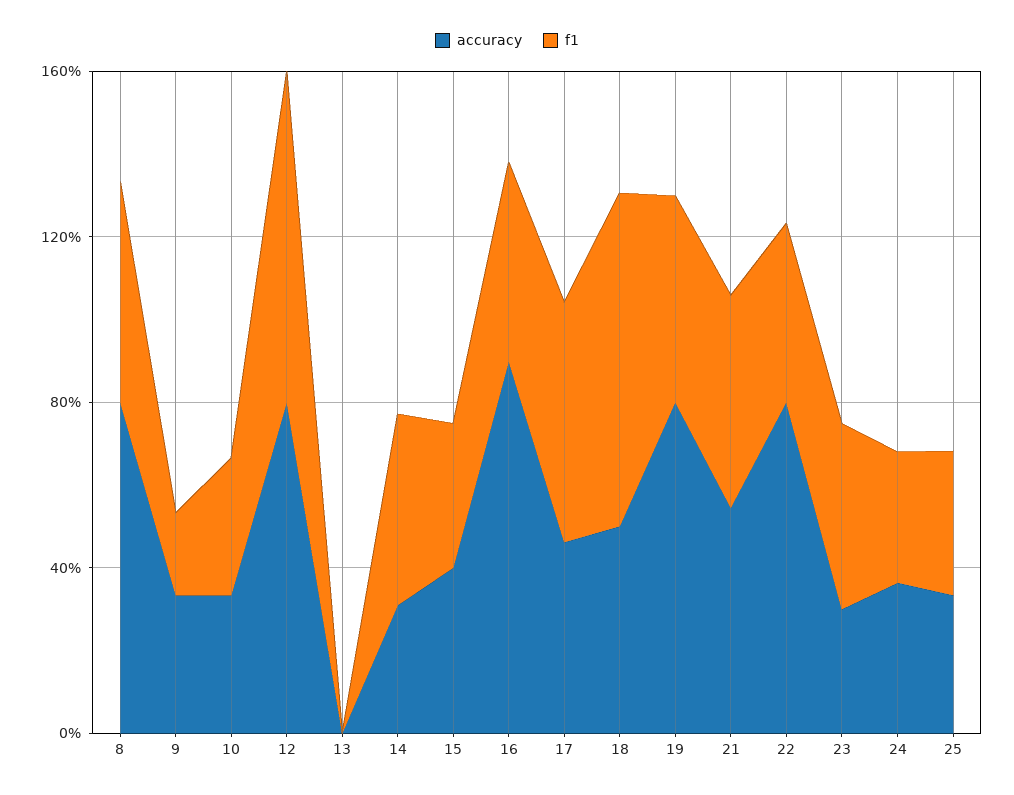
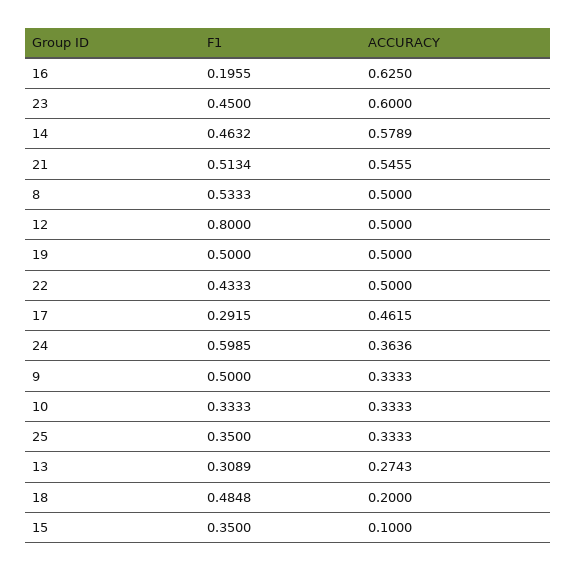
  {
    "accuracy": {
-     "8": 0.8,
+     "8": 0.5,
      "9": 0.3333,
      "10": 0.3333,
-     "12": 0.8,
+     "12": 0.5,
-     "13": 0,
+     "13": 0.2743,
-     "14": 0.3,
+     "14": 0.5789,
-     "15": 0.4,
+     "15": 0.1,
-     "16": 0.9,
+     "16": 0.625,
      "17": 0.4615,
-     "18": 0.5,
+     "18": 0.2,
-     "19": 0.8,
+     "19": 0.5,
      "21": 0.5455,
-     "22": 0.8,
+     "22": 0.5,
-     "23": 0.3,
+     "23": 0.6,
      "24": 0.3636,
      "25": 0.3333
    },
    "f1": {
      "8": 0.5333,
-     "9": 0.2,
+     "9": 0.5,
      "10": 0.3333,
      "12": 0.8,
-     "13": 0,
+     "13": 0.3089,
      "14": 0.4632,
      "15": 0.35,
-     "16": 0.5,
+     "16": 0.1955,
-     "17": 0.6,
+     "17": 0.2915,
-     "18": 0.8,
+     "18": 0.4848,
      "19": 0.5,
      "21": 0.5134,
      "22": 0.4333,
      "23": 0.45,
-     "24": 0.3,
+     "24": 0.5985,
      "25": 0.35
    }
  }

